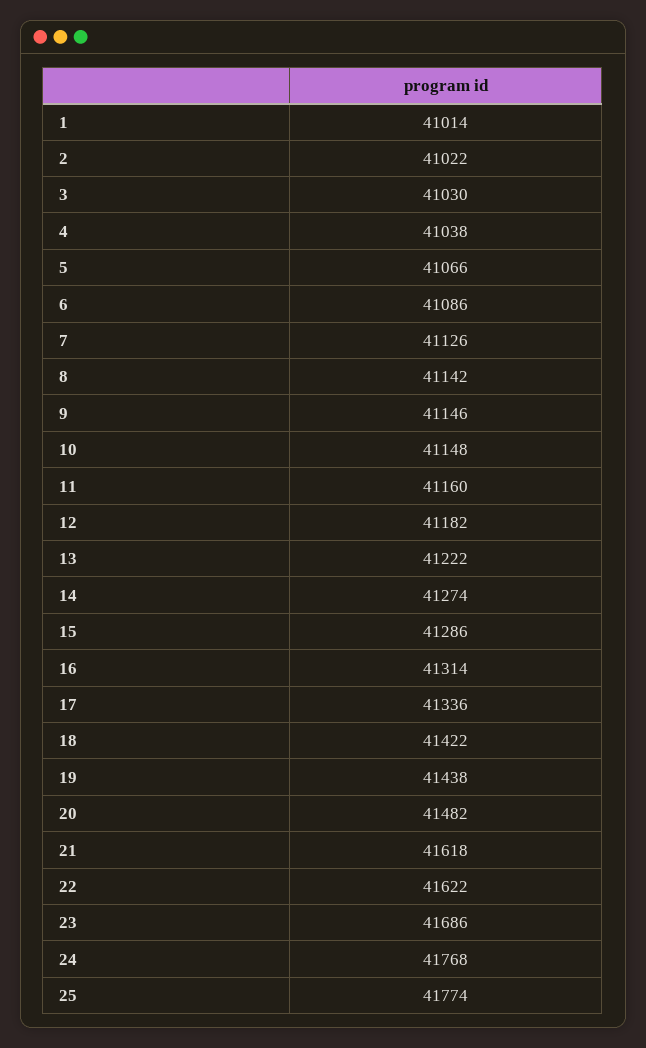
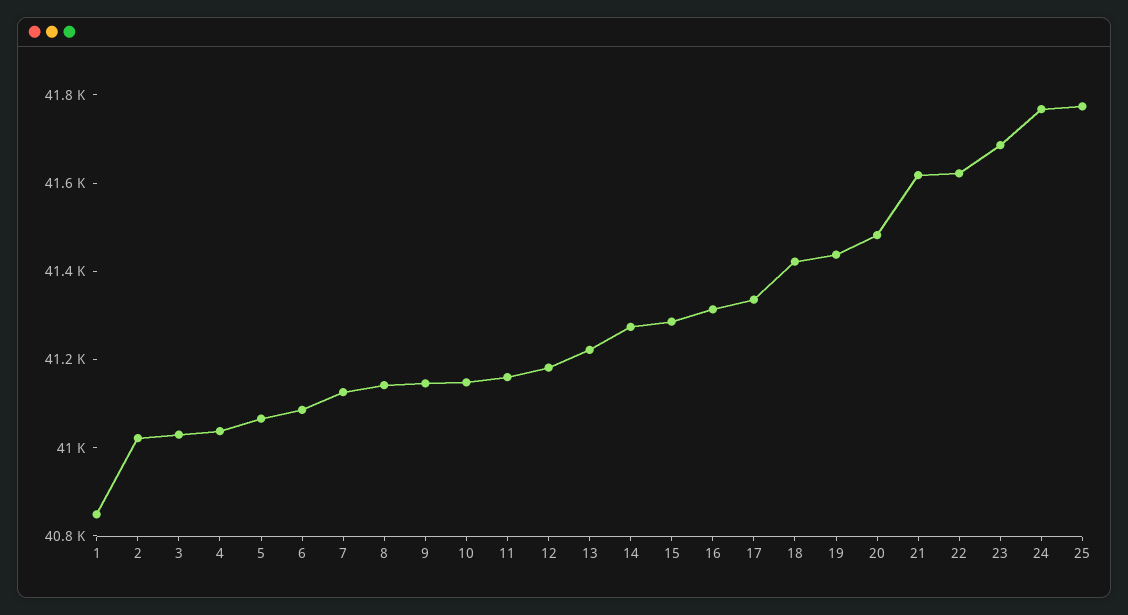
  {
-   "1": 41014,
+   "1": 40850,
    "2": 41022,
    "3": 41030,
    "4": 41038,
    "5": 41066,
    "6": 41086,
    "7": 41126,
    "8": 41142,
    "9": 41146,
    "10": 41148,
    "11": 41160,
    "12": 41182,
    "13": 41222,
    "14": 41274,
    "15": 41286,
    "16": 41314,
    "17": 41336,
    "18": 41422,
    "19": 41438,
    "20": 41482,
    "21": 41618,
    "22": 41622,
    "23": 41686,
    "24": 41768,
    "25": 41774
  }

